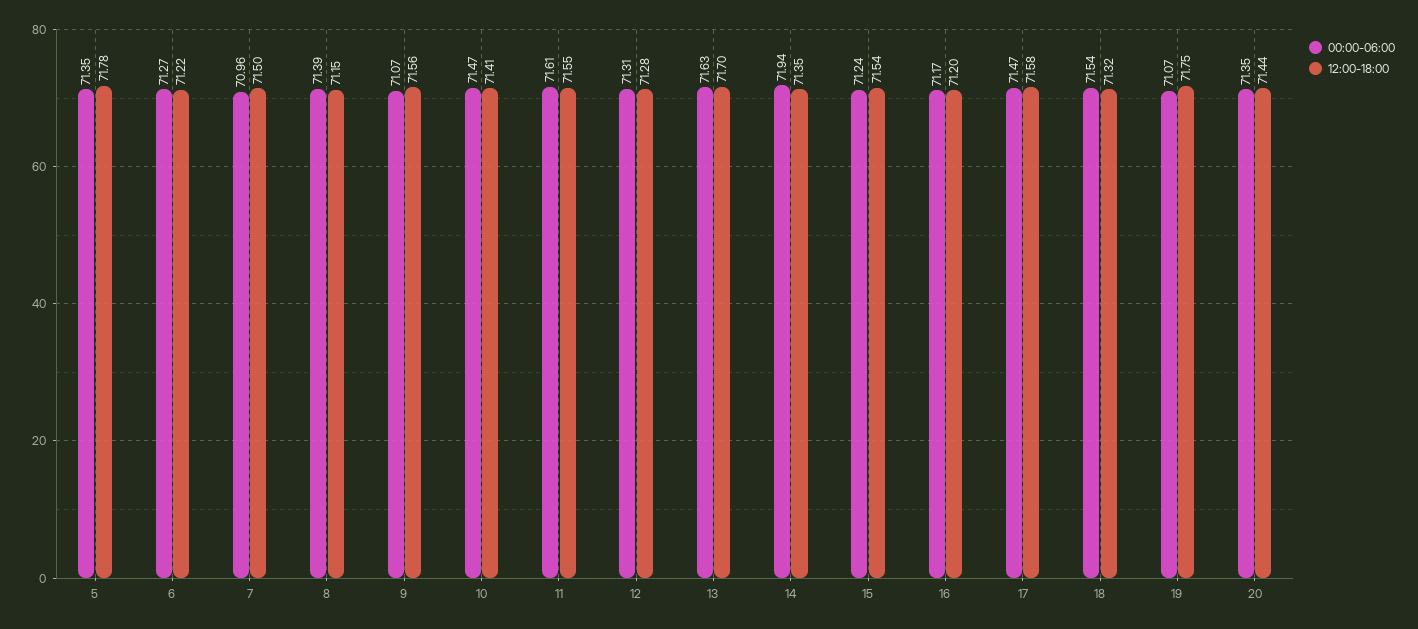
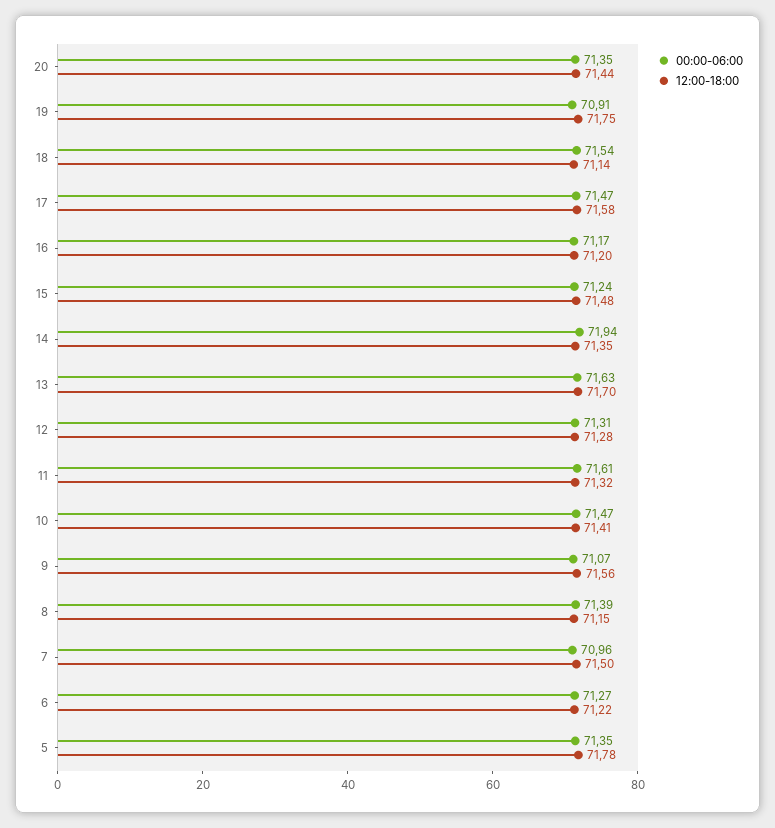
  {
    "00:00-06:00": {
      "5": 71.35,
      "6": 71.27,
      "7": 70.96,
      "8": 71.39,
      "9": 71.07,
      "10": 71.47,
      "11": 71.61,
      "12": 71.31,
      "13": 71.63,
      "14": 71.94,
      "15": 71.24,
      "16": 71.17,
      "17": 71.47,
      "18": 71.54,
-     "19": 71.07,
+     "19": 70.91,
      "20": 71.35
    },
    "12:00-18:00": {
      "5": 71.78,
      "6": 71.22,
      "7": 71.5,
      "8": 71.15,
      "9": 71.56,
      "10": 71.41,
-     "11": 71.55,
+     "11": 71.32,
      "12": 71.28,
      "13": 71.7,
      "14": 71.35,
-     "15": 71.54,
+     "15": 71.48,
      "16": 71.2,
      "17": 71.58,
-     "18": 71.32,
+     "18": 71.14,
      "19": 71.75,
      "20": 71.44
    }
  }

